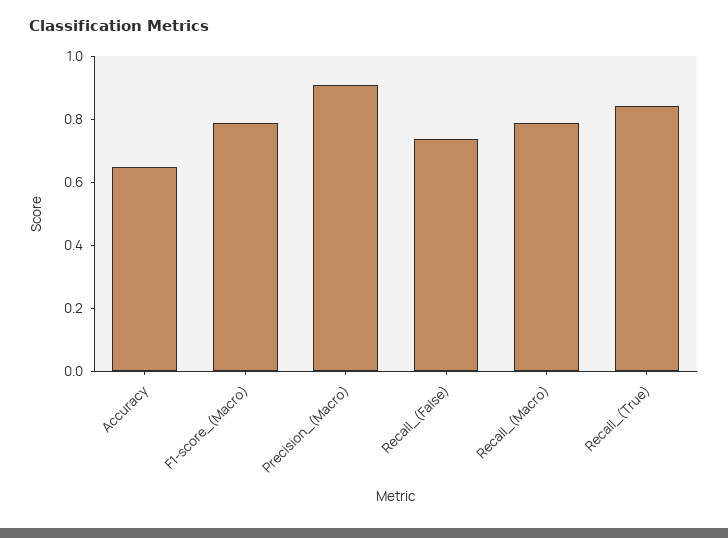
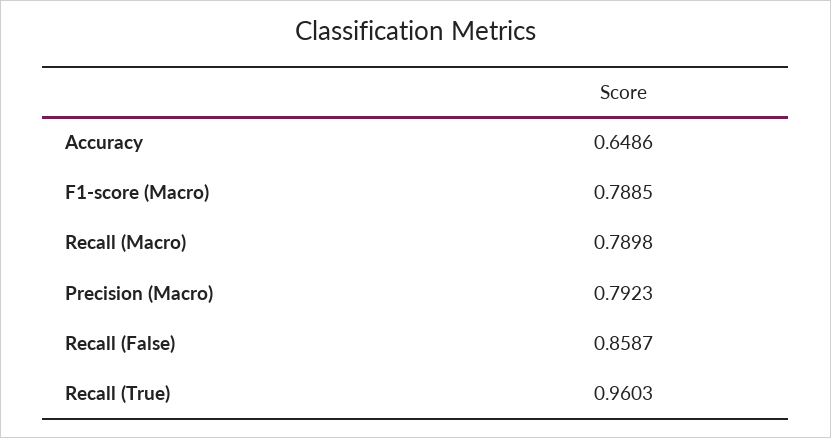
  {
    "Accuracy": 0.6486,
    "F1-score_(Macro)": 0.7885,
-   "Precision_(Macro)": 0.9,
+   "Precision_(Macro)": 0.7923,
-   "Recall_(False)": 0.75,
+   "Recall_(False)": 0.8587,
    "Recall_(Macro)": 0.7898,
-   "Recall_(True)": 0.85
+   "Recall_(True)": 0.9603
  }

